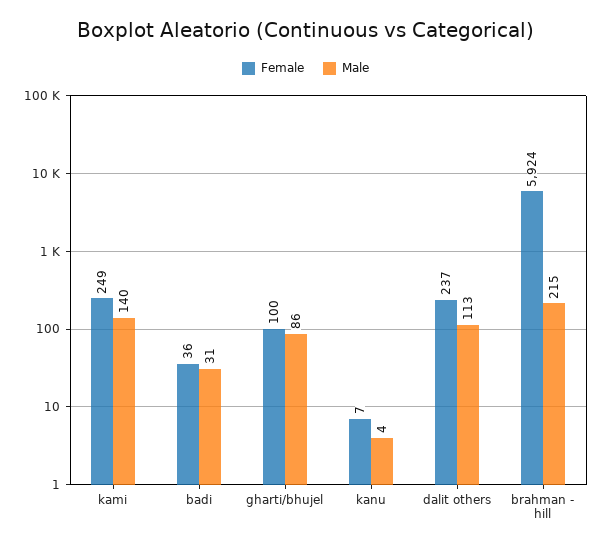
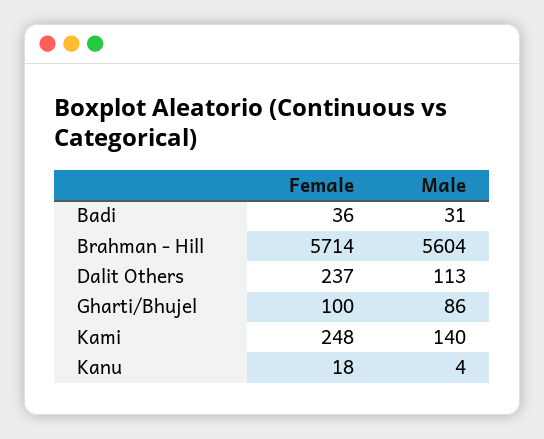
  {
    "Female": {
-     "kami": 249,
+     "kami": 248,
      "badi": 36,
      "gharti/bhujel": 100,
-     "kanu": 7,
+     "kanu": 18,
      "dalit others": 237,
-     "brahman - hill": 5924
+     "brahman - hill": 5714
    },
    "Male": {
      "kami": 140,
      "badi": 31,
      "gharti/bhujel": 86,
      "kanu": 4,
      "dalit others": 113,
-     "brahman - hill": 215
+     "brahman - hill": 5604
    }
  }

